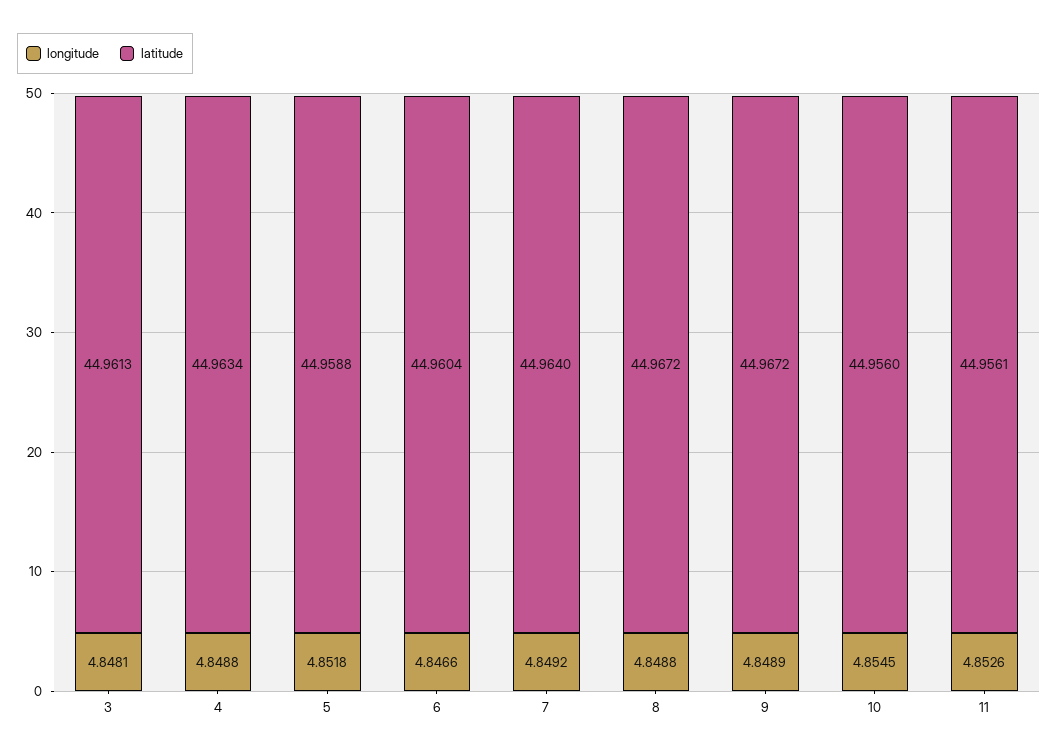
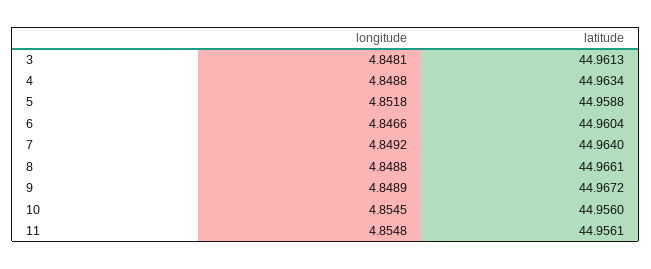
  {
    "longitude": {
      "3": 4.8481,
      "4": 4.8488,
      "5": 4.8518,
      "6": 4.8466,
      "7": 4.8492,
      "8": 4.8488,
      "9": 4.8489,
      "10": 4.8545,
-     "11": 4.8526
+     "11": 4.8548
    },
    "latitude": {
      "3": 44.9613,
      "4": 44.9634,
      "5": 44.9588,
      "6": 44.9604,
      "7": 44.964,
-     "8": 44.9672,
+     "8": 44.9661,
      "9": 44.9672,
      "10": 44.956,
      "11": 44.9561
    }
  }

